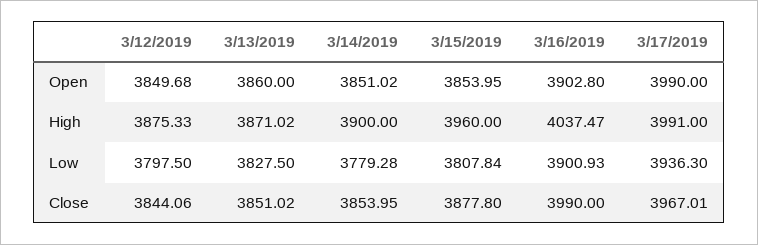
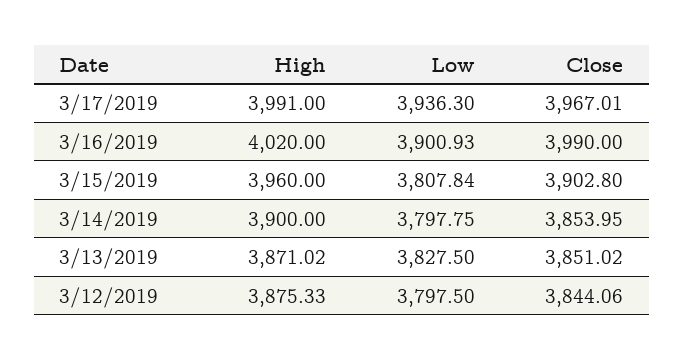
  {
    "3/12/2019": {
-     "Open": 3849.68,
      "High": 3875.33,
      "Low": 3797.5,
      "Close": 3844.06
    },
    "3/13/2019": {
-     "Open": 3860,
      "High": 3871.02,
      "Low": 3827.5,
      "Close": 3851.02
    },
    "3/14/2019": {
-     "Open": 3851.02,
      "High": 3900,
-     "Low": 3779.28,
+     "Low": 3797.75,
      "Close": 3853.95
    },
    "3/15/2019": {
-     "Open": 3853.95,
      "High": 3960,
      "Low": 3807.84,
-     "Close": 3877.8
+     "Close": 3902.8
    },
    "3/16/2019": {
-     "Open": 3902.8,
-     "High": 4037.47,
+     "High": 4020,
      "Low": 3900.93,
      "Close": 3990
    },
    "3/17/2019": {
-     "Open": 3990,
      "High": 3991,
      "Low": 3936.3,
      "Close": 3967.01
    }
  }

